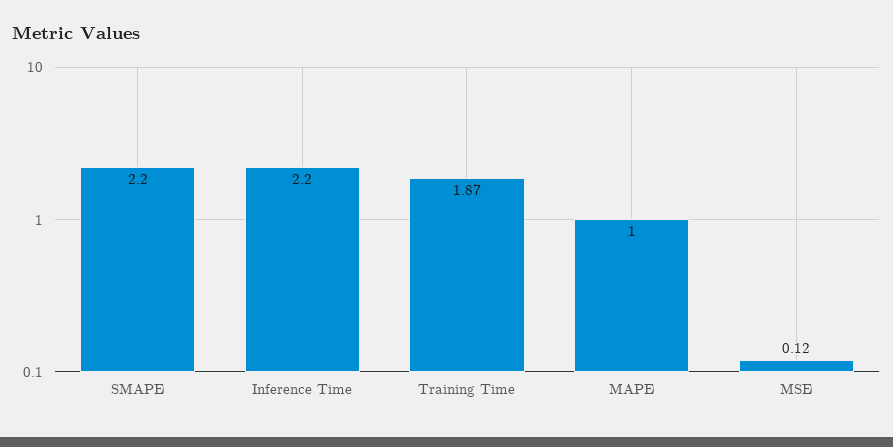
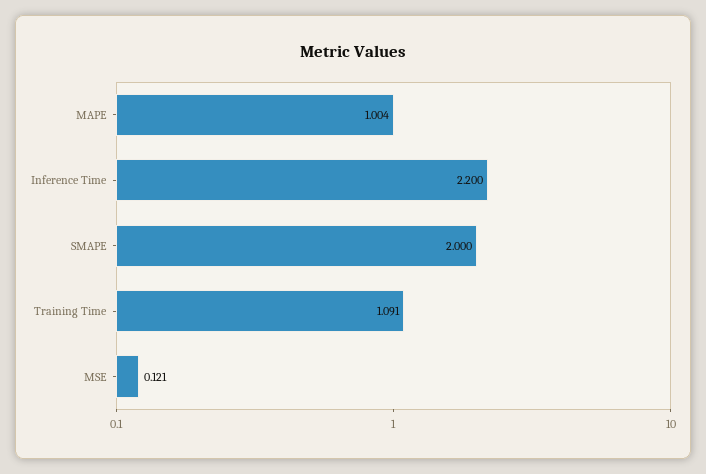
  {
-   "SMAPE": 2.2,
+   "SMAPE": 2,
    "Inference Time": 2.2,
-   "Training Time": 1.87,
+   "Training Time": 1.091,
    "MAPE": 1.004,
    "MSE": 0.121
  }

